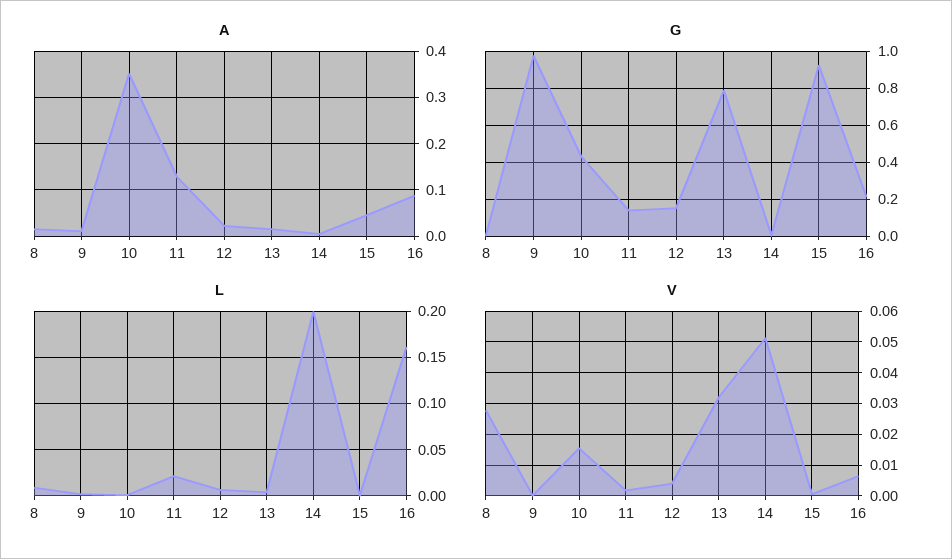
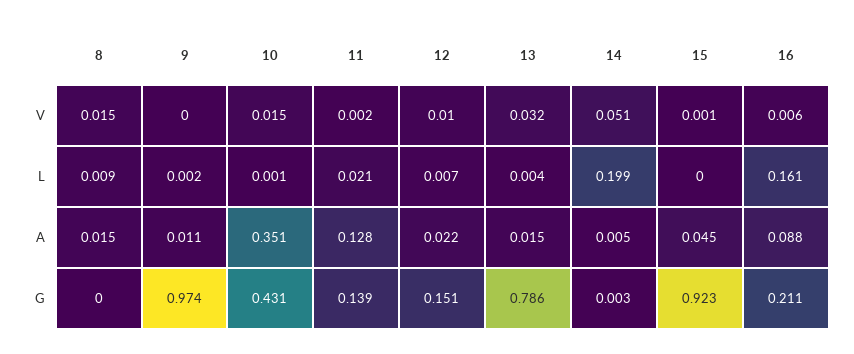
  {
    "A": {
      "8": 0.015,
      "9": 0.011,
      "10": 0.351,
      "11": 0.128,
      "12": 0.022,
      "13": 0.015,
      "14": 0.005,
      "15": 0.045,
      "16": 0.088
    },
    "G": {
      "8": 0,
      "9": 0.974,
      "10": 0.431,
      "11": 0.139,
      "12": 0.151,
      "13": 0.786,
      "14": 0.003,
      "15": 0.923,
      "16": 0.211
    },
    "L": {
      "8": 0.009,
      "9": 0.002,
      "10": 0.001,
      "11": 0.021,
      "12": 0.007,
      "13": 0.004,
      "14": 0.199,
      "15": 0,
      "16": 0.161
    },
    "V": {
-     "8": 0.028,
+     "8": 0.015,
      "9": 0,
      "10": 0.015,
      "11": 0.002,
-     "12": 0.004,
+     "12": 0.01,
      "13": 0.032,
      "14": 0.051,
      "15": 0.001,
      "16": 0.006
    }
  }

